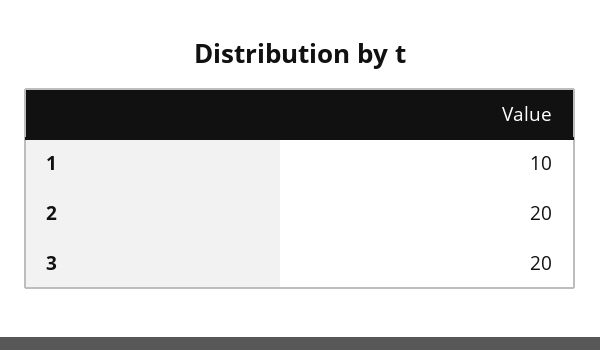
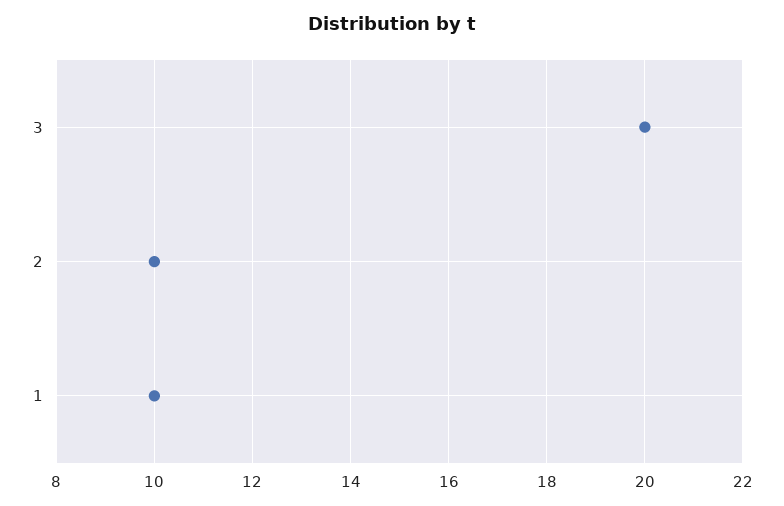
  {
    "1": 10,
-   "2": 20,
+   "2": 10,
    "3": 20
  }

